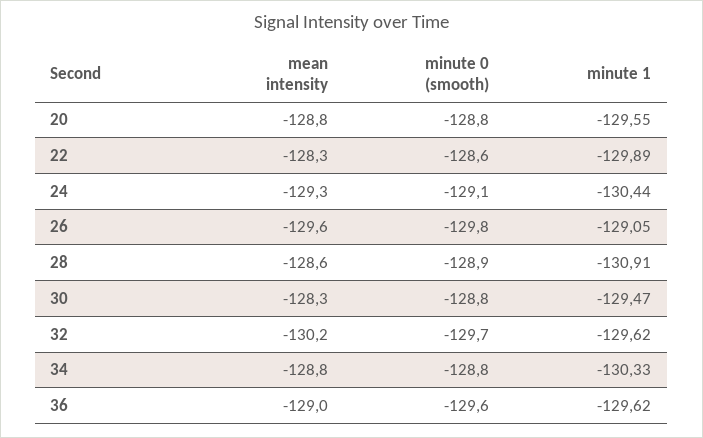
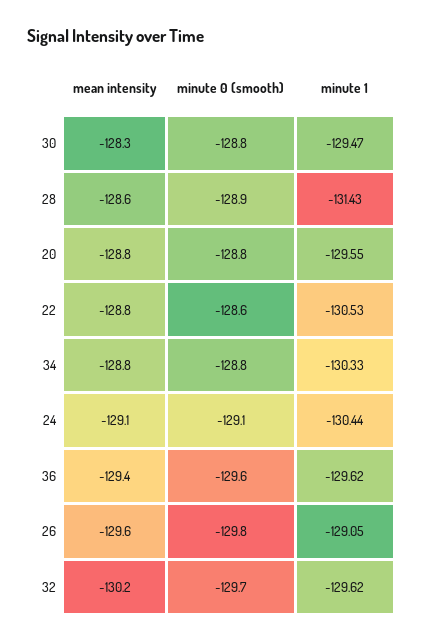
  {
    "mean intensity": {
      "20": -128.8,
-     "22": -128.3,
+     "22": -128.8,
-     "24": -129.3,
+     "24": -129.1,
      "26": -129.6,
      "28": -128.6,
      "30": -128.3,
      "32": -130.2,
      "34": -128.8,
-     "36": -129
+     "36": -129.4
    },
    "minute 0 (smooth)": {
      "20": -128.8,
      "22": -128.6,
      "24": -129.1,
      "26": -129.8,
      "28": -128.9,
      "30": -128.8,
      "32": -129.7,
      "34": -128.8,
      "36": -129.6
    },
    "minute 1": {
      "20": -129.55,
-     "22": -129.89,
+     "22": -130.53,
      "24": -130.44,
      "26": -129.05,
-     "28": -130.91,
+     "28": -131.43,
      "30": -129.47,
      "32": -129.62,
      "34": -130.33,
      "36": -129.62
    }
  }

